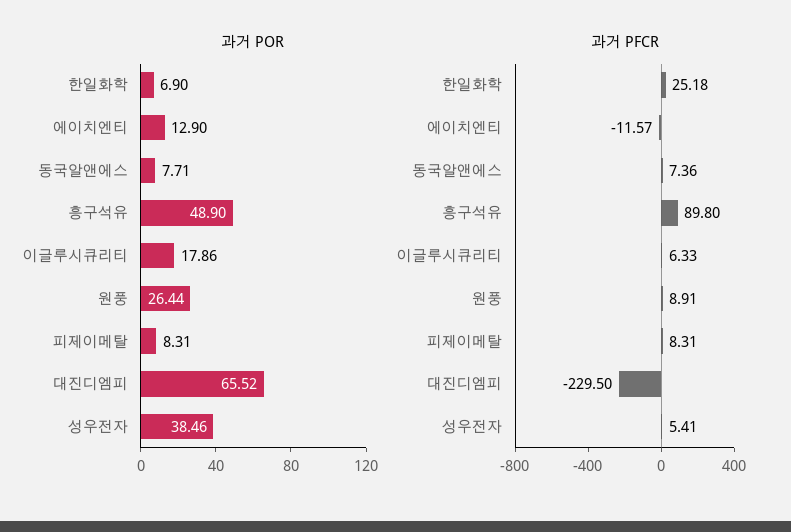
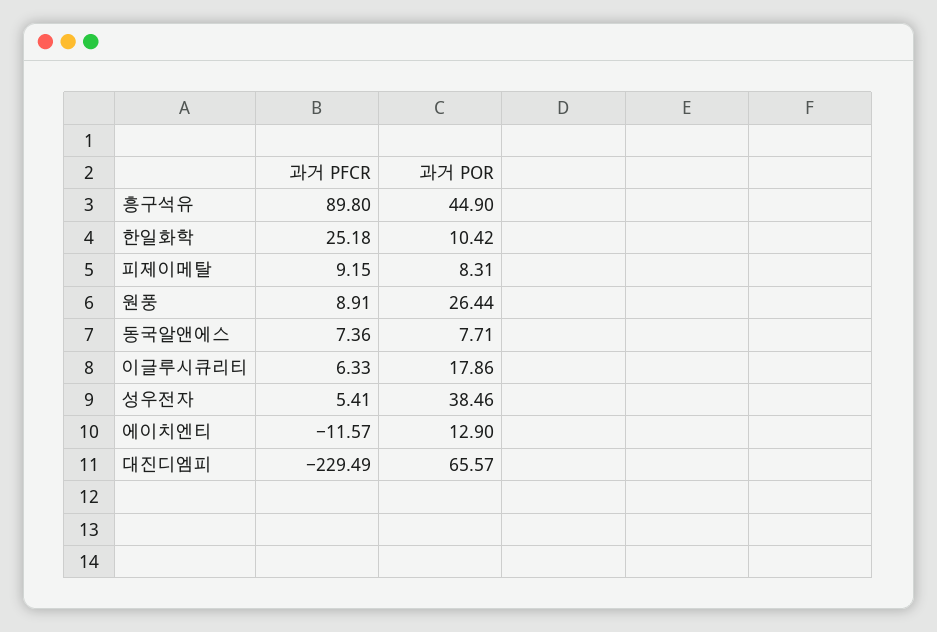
  {
    "과거 POR": {
-     "한일화학": 6.9,
+     "한일화학": 10.42,
      "에이치엔티": 12.9,
      "동국알앤에스": 7.71,
-     "흥구석유": 48.9,
+     "흥구석유": 44.9,
      "이글루시큐리티": 17.86,
      "원풍": 26.44,
      "피제이메탈": 8.31,
-     "대진디엠피": 65.52,
+     "대진디엠피": 65.57,
      "성우전자": 38.46
    },
    "과거 PFCR": {
      "한일화학": 25.18,
      "에이치엔티": -11.57,
      "동국알앤에스": 7.36,
      "흥구석유": 89.8,
      "이글루시큐리티": 6.33,
      "원풍": 8.91,
-     "피제이메탈": 8.31,
+     "피제이메탈": 9.15,
-     "대진디엠피": -229.5,
+     "대진디엠피": -229.49,
      "성우전자": 5.41
    }
  }

